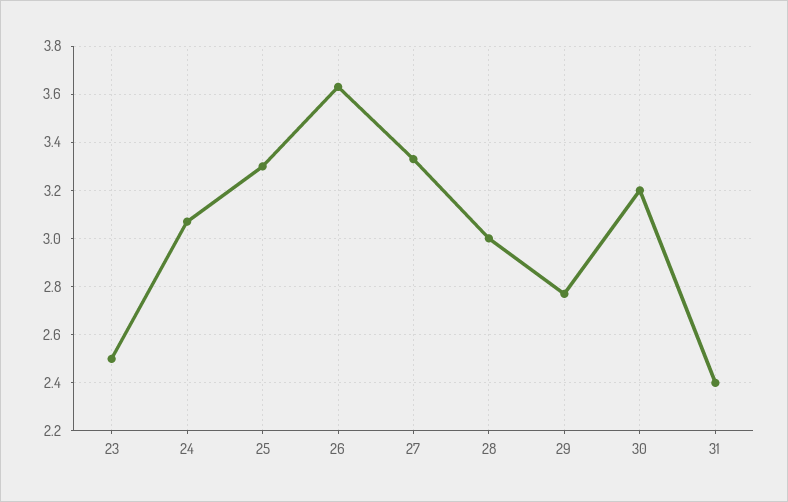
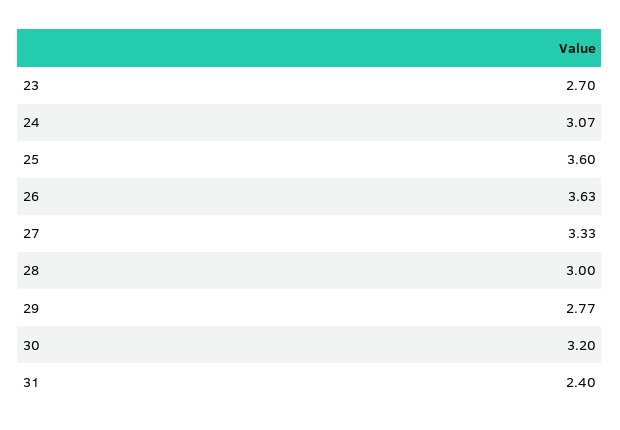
  {
-   "23": 2.5,
+   "23": 2.7,
    "24": 3.07,
-   "25": 3.3,
+   "25": 3.6,
    "26": 3.63,
    "27": 3.33,
    "28": 3,
    "29": 2.77,
    "30": 3.2,
    "31": 2.4
  }

